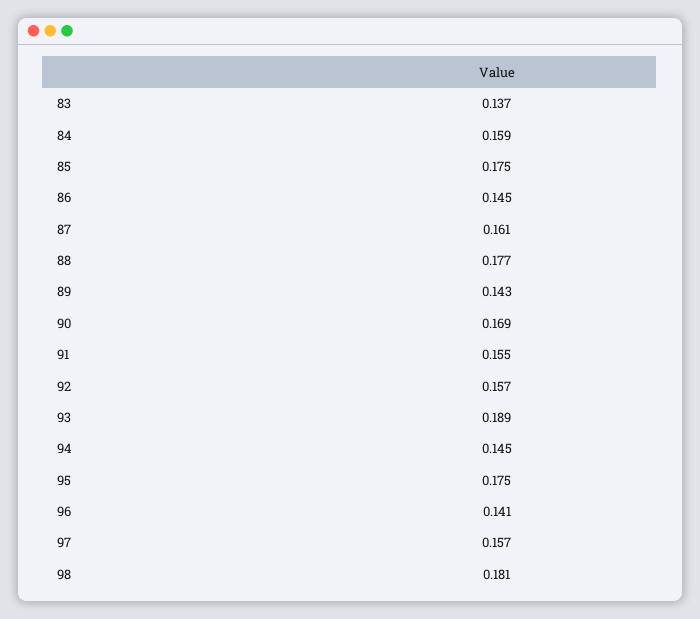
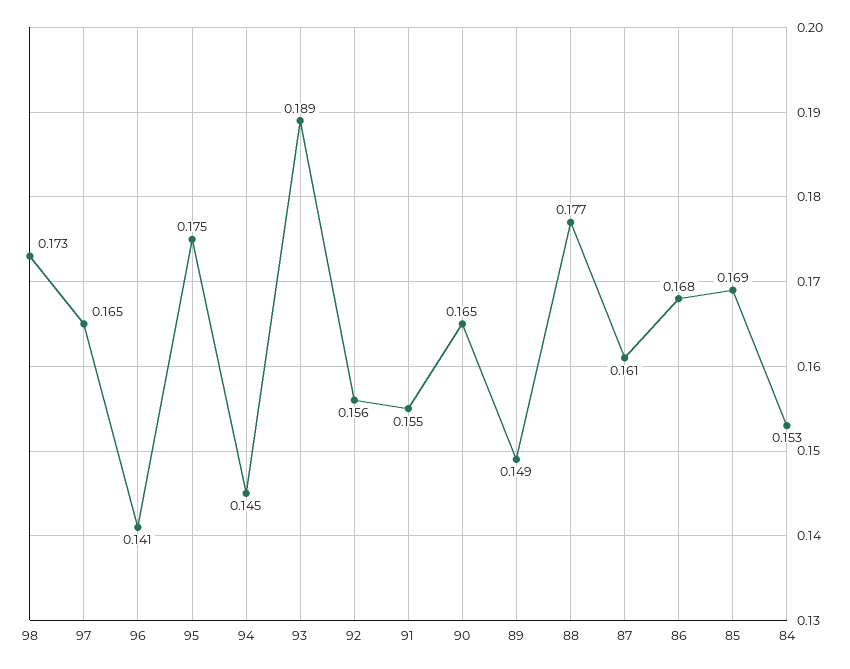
  {
-   "83": 0.137,
-   "84": 0.159,
+   "84": 0.153,
-   "85": 0.175,
+   "85": 0.169,
-   "86": 0.145,
+   "86": 0.168,
    "87": 0.161,
    "88": 0.177,
-   "89": 0.143,
+   "89": 0.149,
-   "90": 0.169,
+   "90": 0.165,
    "91": 0.155,
-   "92": 0.157,
+   "92": 0.156,
    "93": 0.189,
    "94": 0.145,
    "95": 0.175,
    "96": 0.141,
-   "97": 0.157,
+   "97": 0.165,
-   "98": 0.181
+   "98": 0.173
  }

